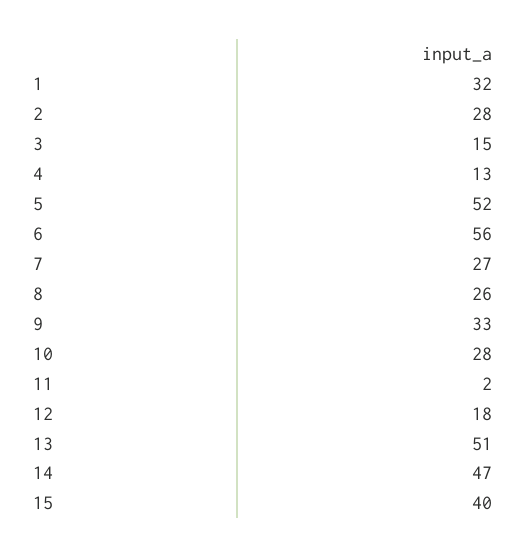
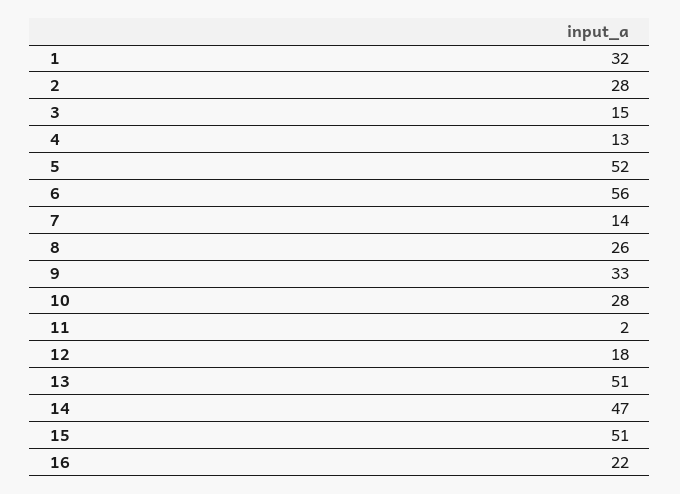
  {
    "1": 32,
    "2": 28,
    "3": 15,
    "4": 13,
    "5": 52,
    "6": 56,
-   "7": 27,
+   "7": 14,
    "8": 26,
    "9": 33,
    "10": 28,
    "11": 2,
    "12": 18,
    "13": 51,
    "14": 47,
-   "15": 40
+   "15": 51,
+   "16": 22
  }

